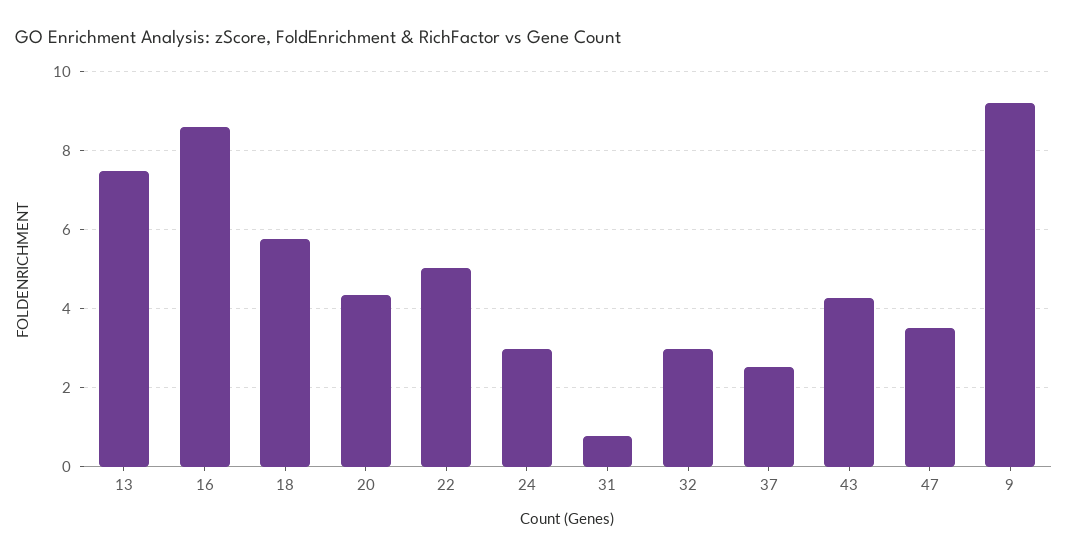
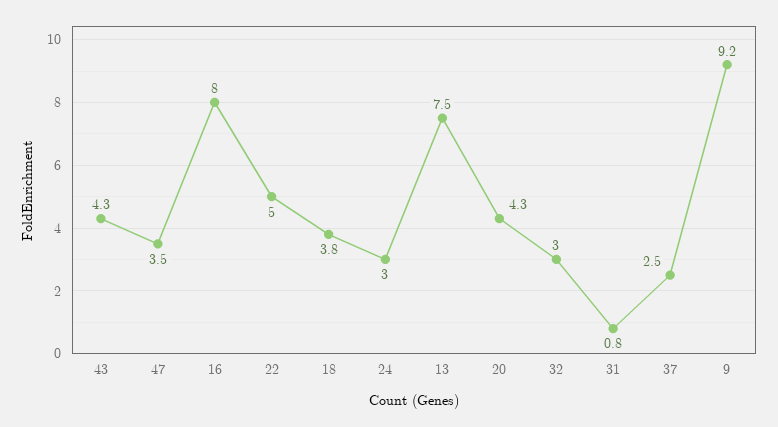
  {
    "13": 7.5,
-   "16": 8.6,
+   "16": 8,
-   "18": 5.8,
+   "18": 3.8,
    "20": 4.3,
    "22": 5,
    "24": 3,
    "31": 0.8,
    "32": 3,
    "37": 2.5,
    "43": 4.3,
    "47": 3.5,
    "9": 9.2
  }

